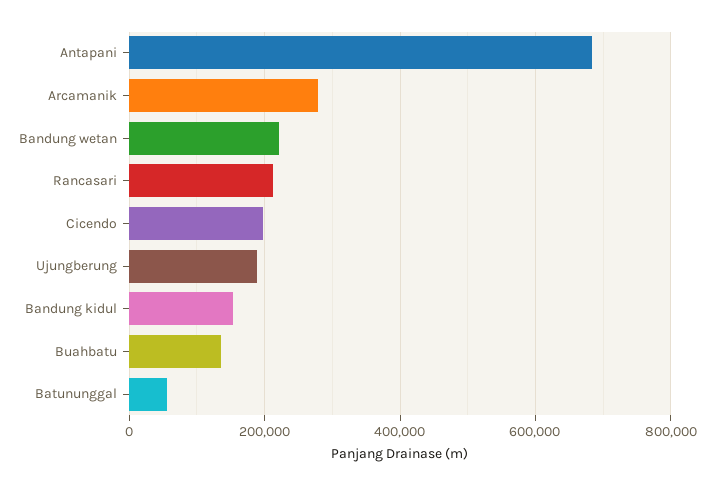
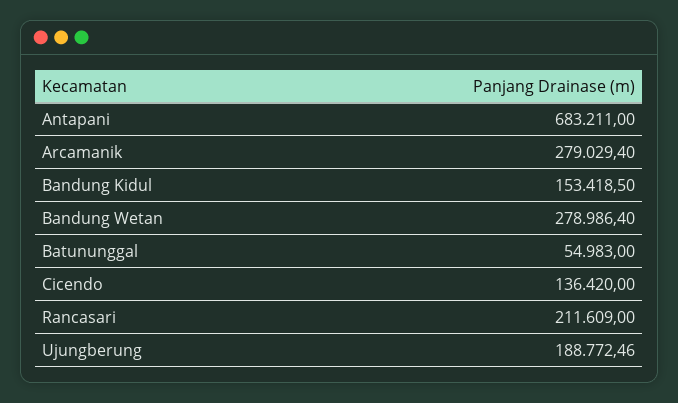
  {
    "Antapani": 683211,
    "Arcamanik": 279029.4,
-   "Bandung wetan": 220000,
+   "Bandung wetan": 278986.4,
    "Rancasari": 211609,
-   "Cicendo": 200000,
+   "Cicendo": 136420,
    "Ujungberung": 188772.46,
    "Bandung kidul": 153418.5,
-   "Buahbatu": 140000,
    "Batununggal": 54983
  }

